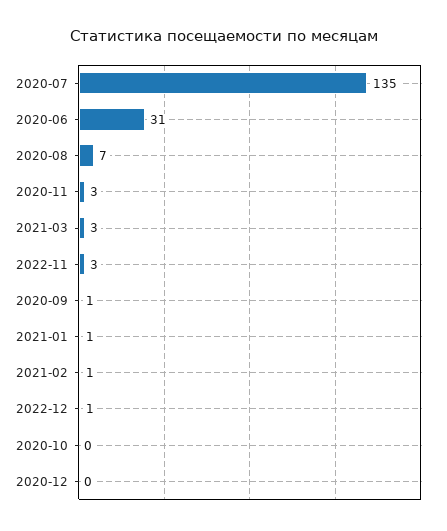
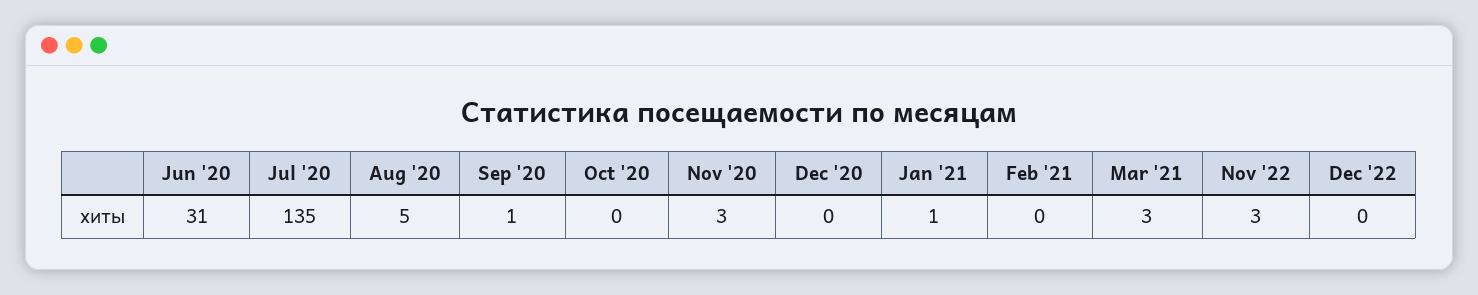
  {
    "2020-07": 135,
    "2020-06": 31,
-   "2020-08": 7,
+   "2020-08": 5,
    "2020-11": 3,
    "2021-03": 3,
    "2022-11": 3,
    "2020-09": 1,
    "2021-01": 1,
-   "2021-02": 1,
+   "2021-02": 0,
-   "2022-12": 1,
+   "2022-12": 0,
    "2020-10": 0,
    "2020-12": 0
  }

